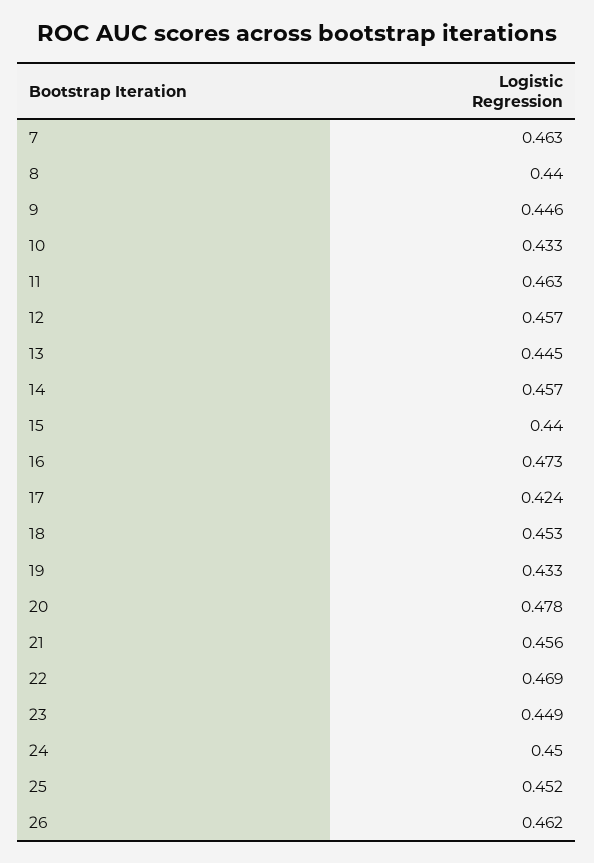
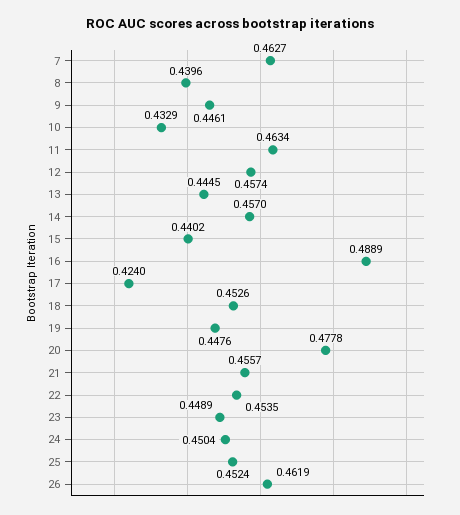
  {
    "7": 0.4627,
    "8": 0.4396,
    "9": 0.4461,
    "10": 0.4329,
    "11": 0.4634,
    "12": 0.4574,
    "13": 0.4445,
    "14": 0.457,
    "15": 0.4402,
-   "16": 0.473,
+   "16": 0.4889,
    "17": 0.424,
    "18": 0.4526,
-   "19": 0.433,
+   "19": 0.4476,
    "20": 0.4778,
    "21": 0.4557,
-   "22": 0.469,
+   "22": 0.4535,
    "23": 0.4489,
    "24": 0.4504,
    "25": 0.4524,
    "26": 0.4619
  }

